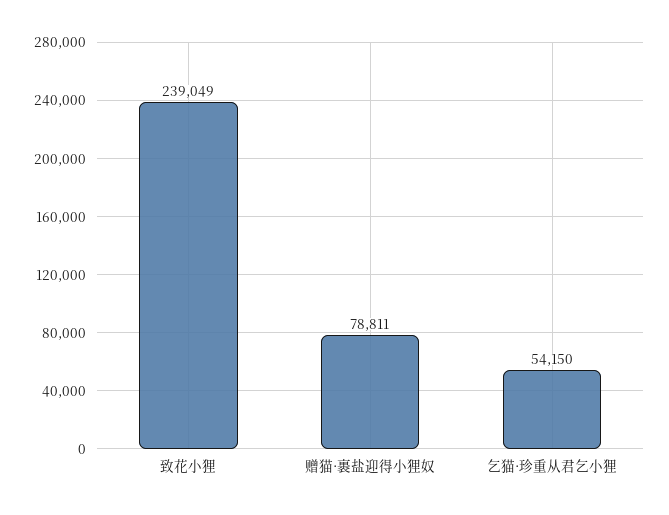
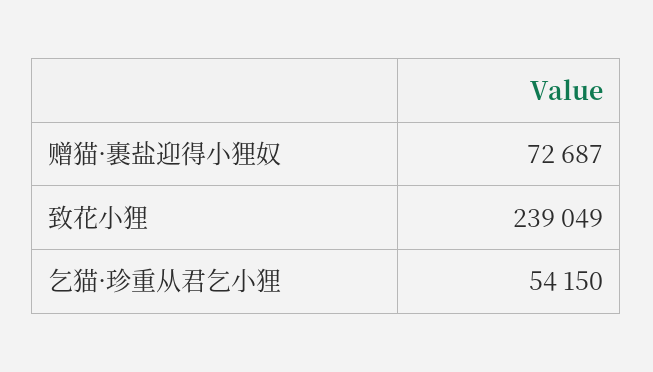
  {
    "致花小狸": 239049,
-   "赠猫·裹盐迎得小狸奴": 78811,
+   "赠猫·裹盐迎得小狸奴": 72687,
    "乞猫·珍重从君乞小狸": 54150
  }

